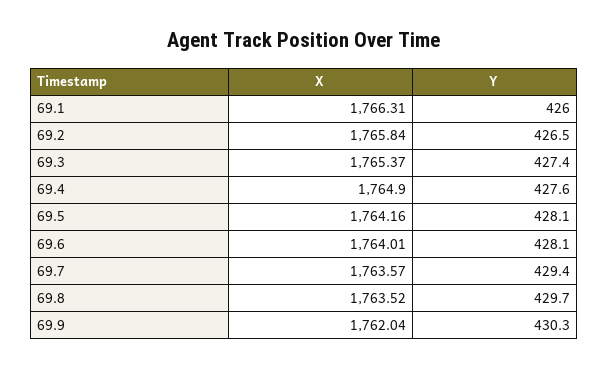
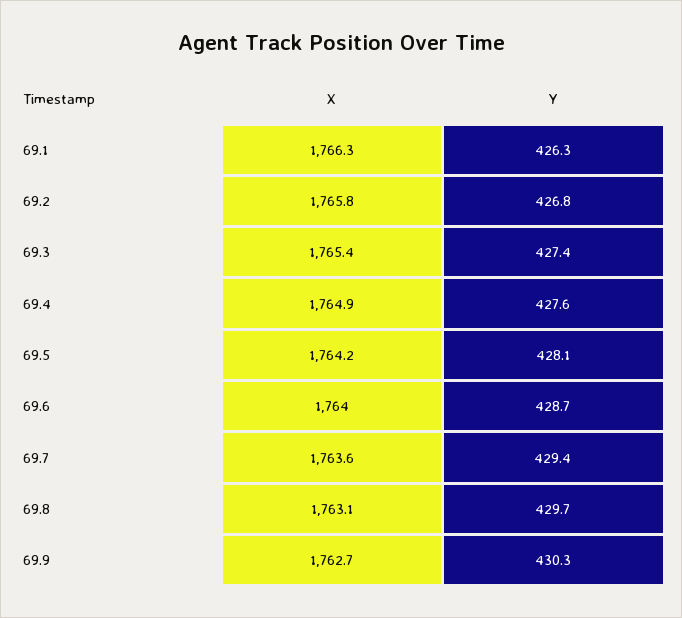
  {
    "X": {
      "69.1": 1766.31,
      "69.2": 1765.84,
      "69.3": 1765.37,
      "69.4": 1764.9,
      "69.5": 1764.16,
      "69.6": 1764.01,
      "69.7": 1763.57,
-     "69.8": 1763.52,
+     "69.8": 1763.1,
-     "69.9": 1762.04
+     "69.9": 1762.7
    },
    "Y": {
-     "69.1": 426,
+     "69.1": 426.3,
-     "69.2": 426.5,
+     "69.2": 426.8,
      "69.3": 427.4,
      "69.4": 427.6,
      "69.5": 428.1,
-     "69.6": 428.1,
+     "69.6": 428.7,
      "69.7": 429.4,
      "69.8": 429.7,
      "69.9": 430.3
    }
  }

